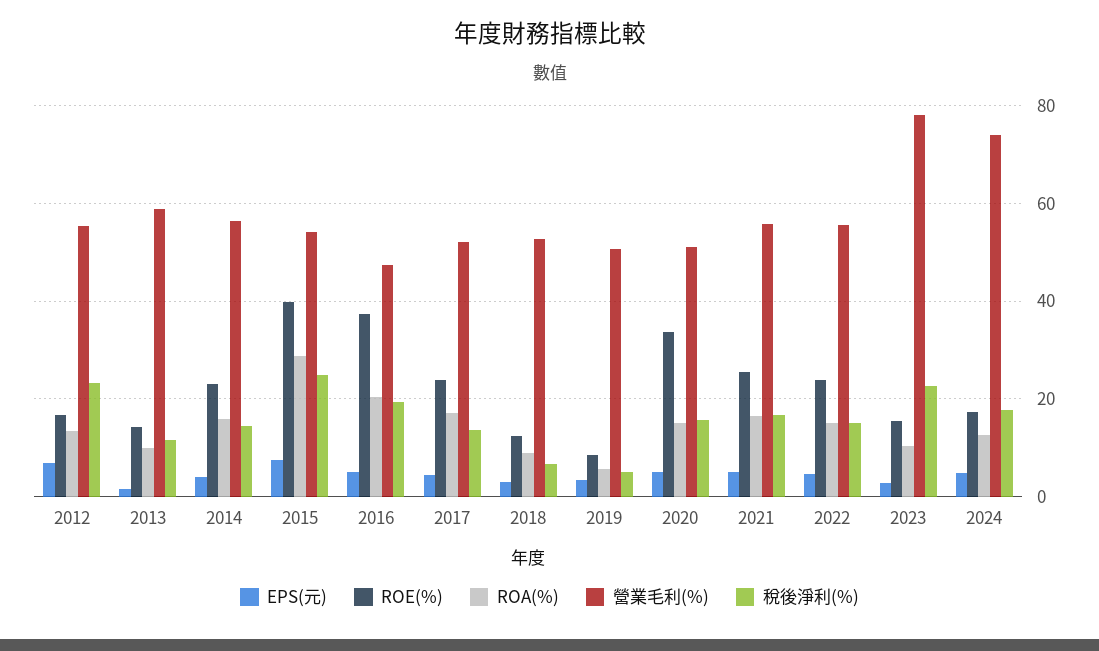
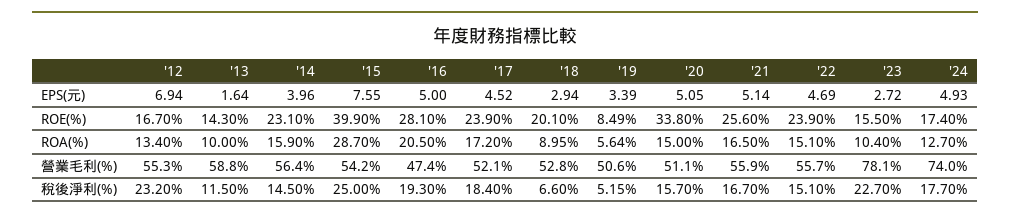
  {
    "EPS(元)": {
      "2012": 6.94,
      "2013": 1.64,
      "2014": 3.96,
      "2015": 7.55,
      "2016": 5,
      "2017": 4.52,
      "2018": 2.94,
      "2019": 3.39,
      "2020": 5.05,
      "2021": 5.14,
      "2022": 4.69,
      "2023": 2.72,
      "2024": 4.93
    },
    "ROE(%)": {
      "2012": 16.7,
      "2013": 14.3,
      "2014": 23.1,
      "2015": 39.9,
-     "2016": 38,
+     "2016": 28.1,
      "2017": 23.9,
-     "2018": 12,
+     "2018": 20.1,
      "2019": 8.49,
      "2020": 33.8,
      "2021": 25.6,
      "2022": 23.9,
      "2023": 15.5,
      "2024": 17.4
    },
    "ROA(%)": {
      "2012": 13.4,
      "2013": 10,
      "2014": 15.9,
      "2015": 28.7,
      "2016": 20.5,
      "2017": 17.2,
      "2018": 8.95,
      "2019": 5.64,
      "2020": 15,
      "2021": 16.5,
      "2022": 15.1,
      "2023": 10.4,
      "2024": 12.7
    },
    "營業毛利(%)": {
      "2012": 55.3,
      "2013": 58.8,
      "2014": 56.4,
      "2015": 54.2,
      "2016": 47.4,
      "2017": 52.1,
      "2018": 52.8,
      "2019": 50.6,
      "2020": 51.1,
      "2021": 55.9,
      "2022": 55.7,
      "2023": 78.1,
      "2024": 74
    },
    "稅後淨利(%)": {
      "2012": 23.2,
      "2013": 11.5,
      "2014": 14.5,
      "2015": 25,
      "2016": 19.3,
-     "2017": 14,
+     "2017": 18.4,
      "2018": 6.6,
      "2019": 5.15,
      "2020": 15.7,
      "2021": 16.7,
      "2022": 15.1,
      "2023": 22.7,
      "2024": 17.7
    }
  }

